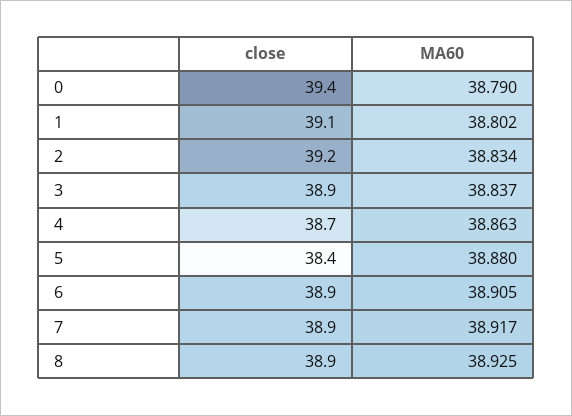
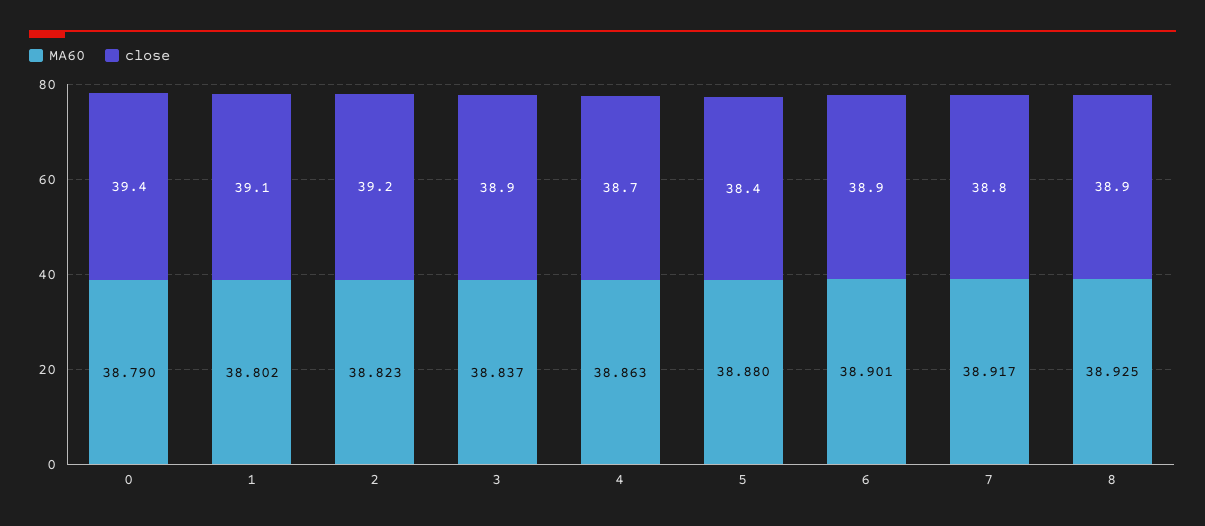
  {
    "close": {
      "0": 39.4,
      "1": 39.1,
      "2": 39.2,
      "3": 38.9,
      "4": 38.7,
      "5": 38.4,
      "6": 38.9,
-     "7": 38.9,
+     "7": 38.8,
      "8": 38.9
    },
    "MA60": {
      "0": 38.79,
      "1": 38.802,
-     "2": 38.834,
+     "2": 38.823,
      "3": 38.837,
      "4": 38.863,
      "5": 38.88,
-     "6": 38.905,
+     "6": 38.901,
      "7": 38.917,
      "8": 38.925
    }
  }

